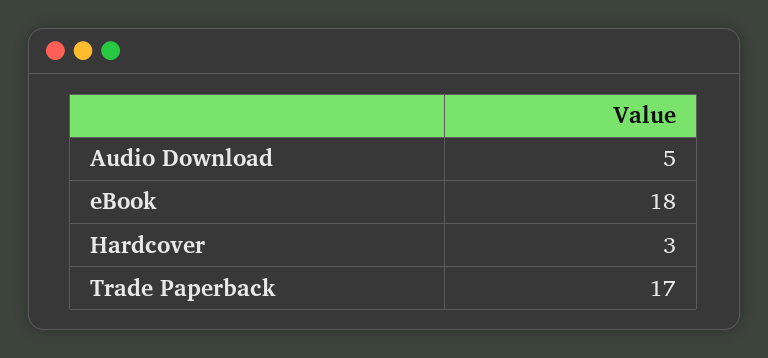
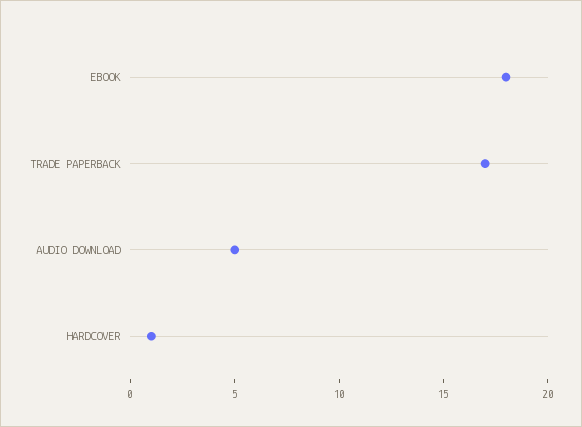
  {
    "Audio Download": 5,
    "eBook": 18,
-   "Hardcover": 3,
+   "Hardcover": 1,
    "Trade Paperback": 17
  }

